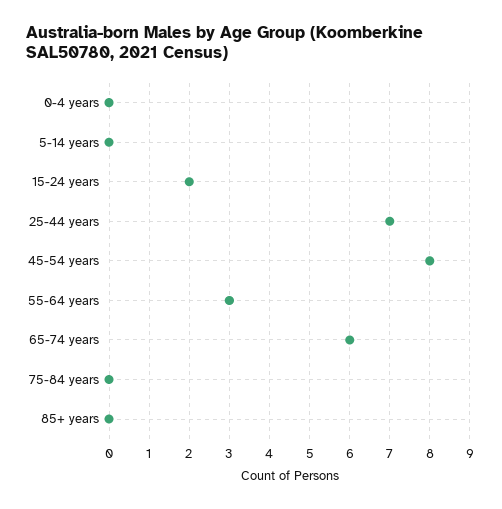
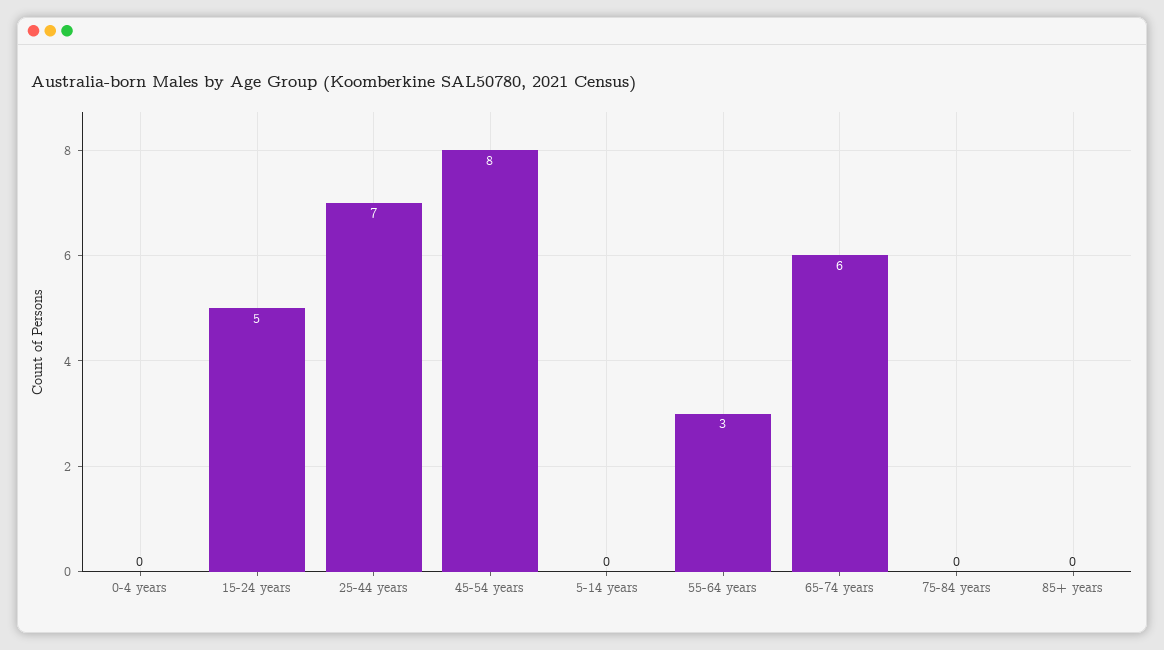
  {
    "0-4 years": 0,
    "5-14 years": 0,
-   "15-24 years": 2,
+   "15-24 years": 5,
    "25-44 years": 7,
    "45-54 years": 8,
    "55-64 years": 3,
    "65-74 years": 6,
    "75-84 years": 0,
    "85+ years": 0
  }

